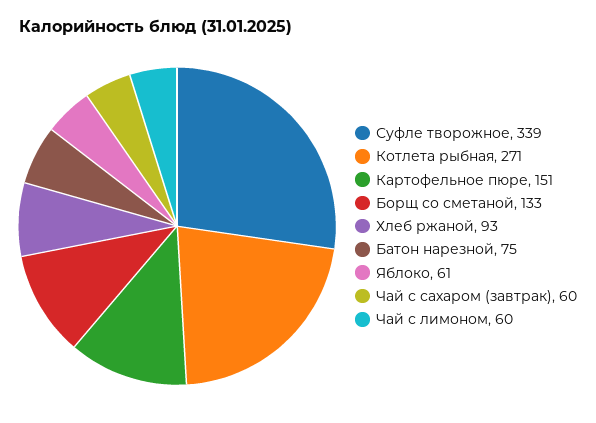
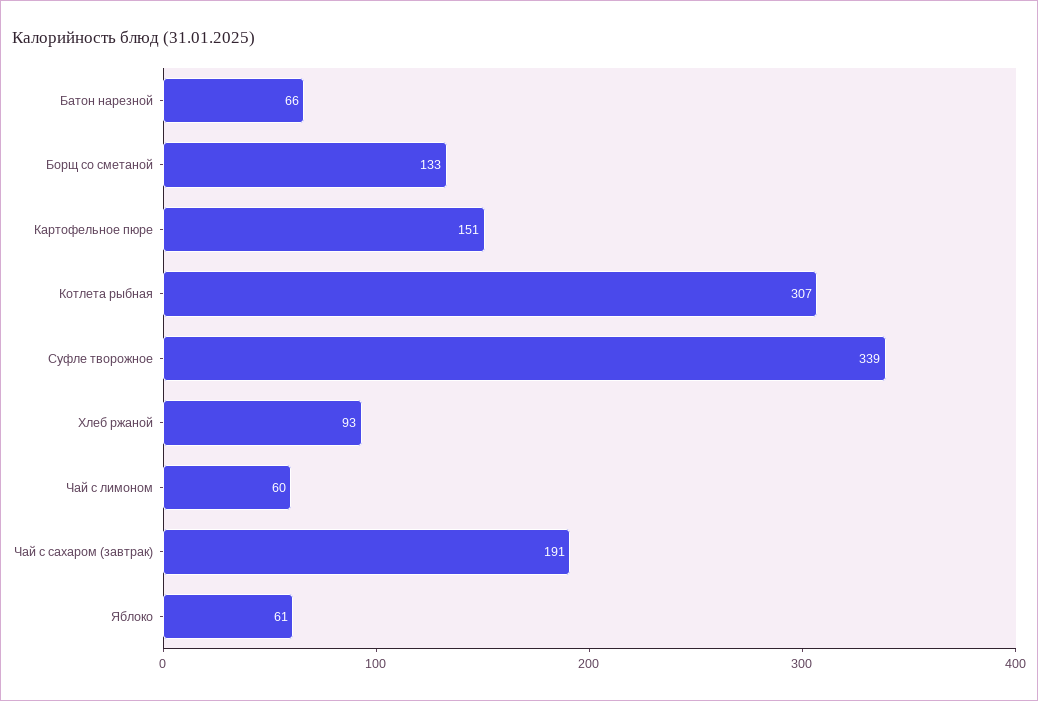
  {
    "Суфле творожное": 339,
-   "Котлета рыбная": 271,
+   "Котлета рыбная": 307,
    "Картофельное пюре": 151,
    "Борщ со сметаной": 133,
    "Хлеб ржаной": 93,
-   "Батон нарезной": 75,
+   "Батон нарезной": 66,
    "Яблоко": 61,
-   "Чай с сахаром (завтрак)": 60,
+   "Чай с сахаром (завтрак)": 191,
    "Чай с лимоном": 60
  }

